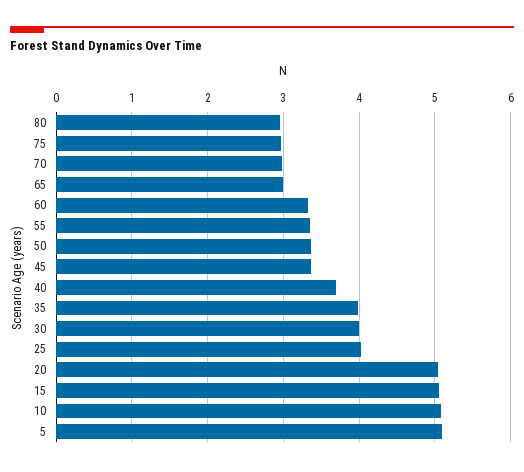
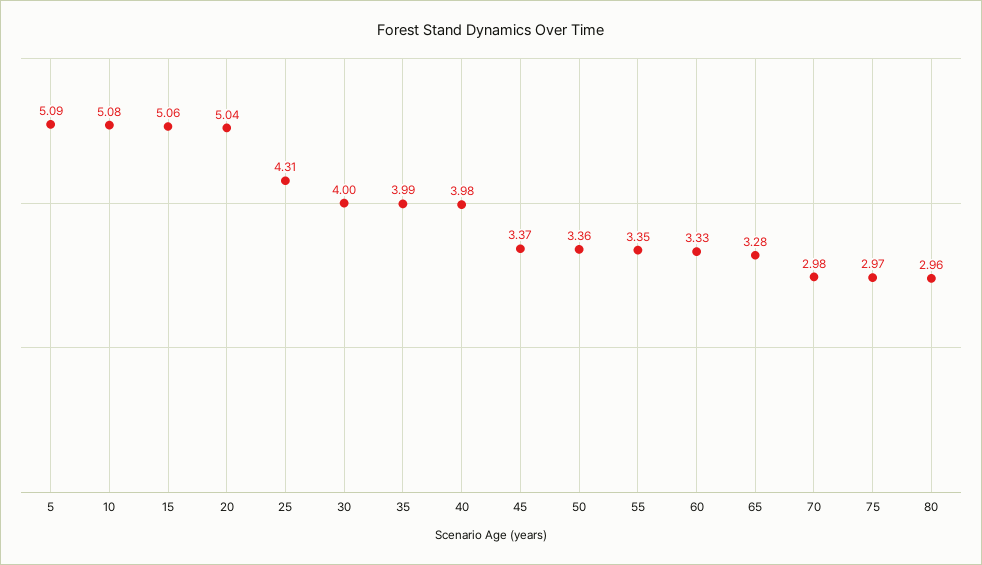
  {
    "80": 2.96,
    "75": 2.97,
    "70": 2.98,
-   "65": 3,
+   "65": 3.28,
    "60": 3.33,
    "55": 3.35,
    "50": 3.36,
    "45": 3.37,
-   "40": 3.7,
+   "40": 3.98,
    "35": 3.99,
    "30": 4,
-   "25": 4,
+   "25": 4.31,
    "20": 5.04,
    "15": 5.06,
    "10": 5.08,
    "5": 5.09
  }

